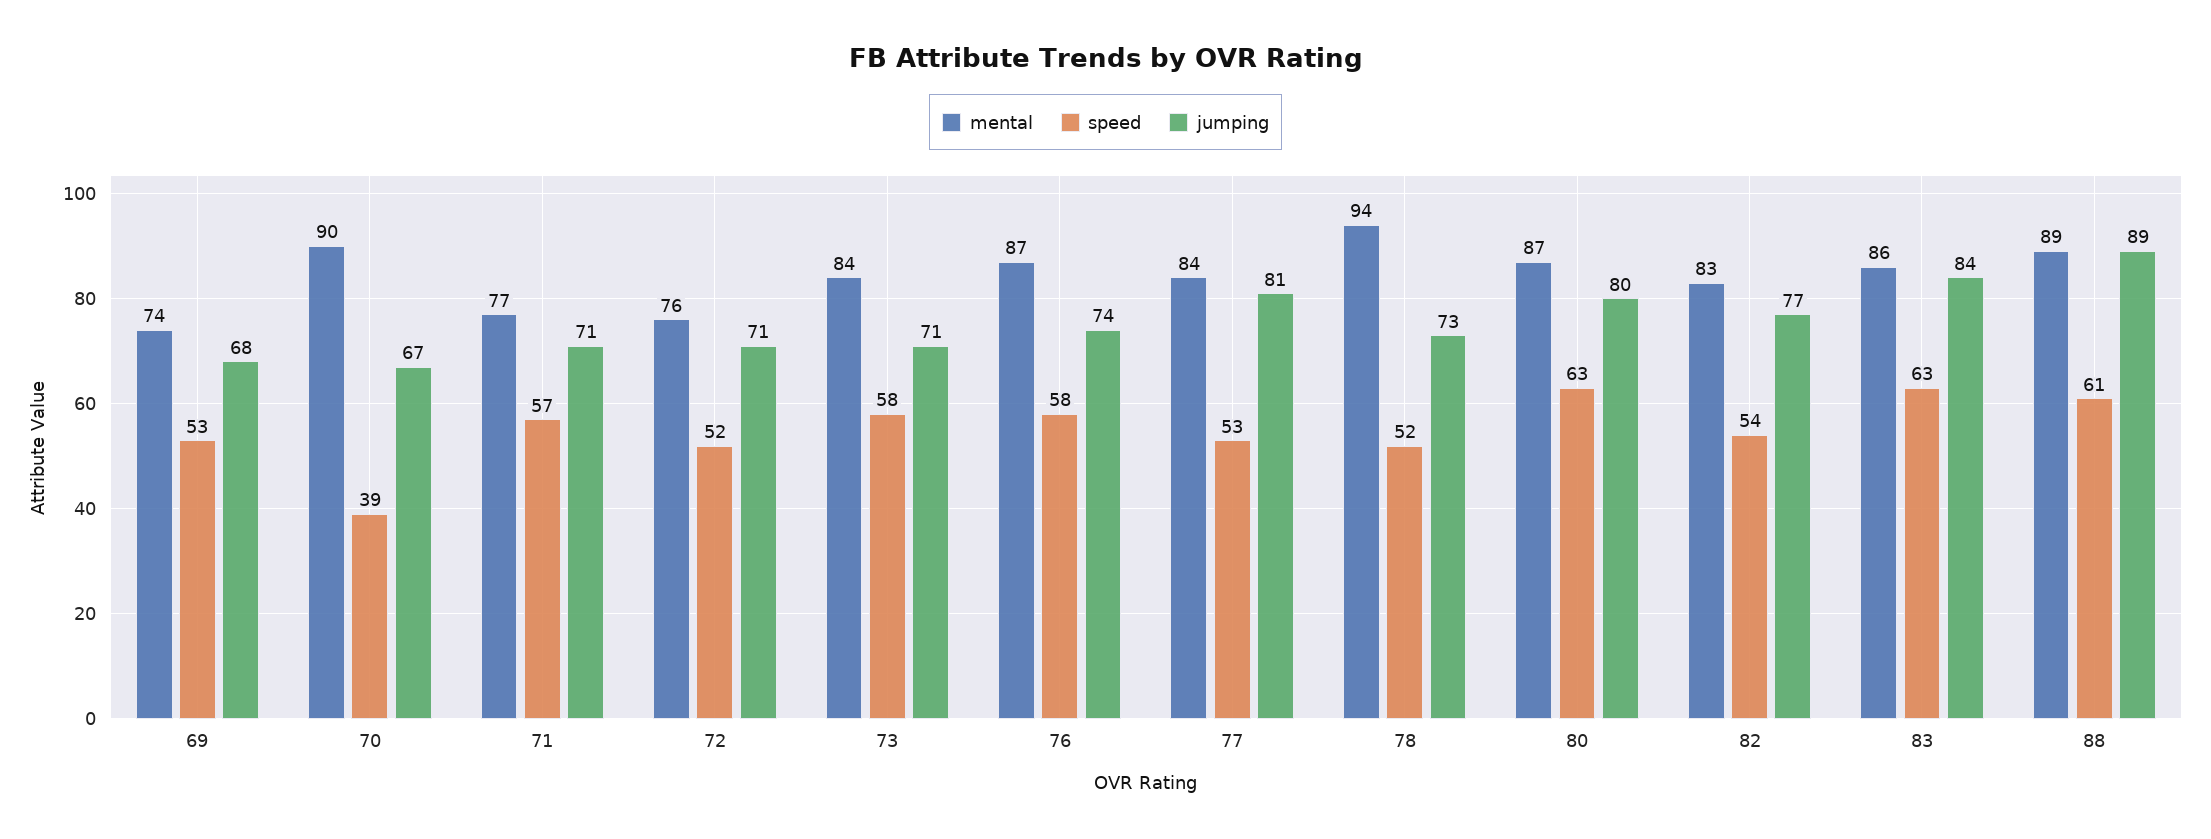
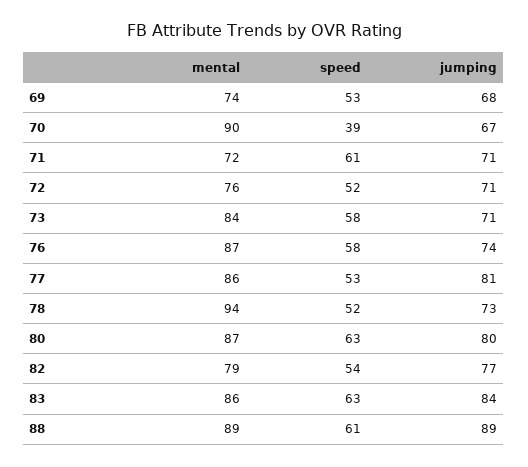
  {
    "mental": {
      "69": 74,
      "70": 90,
-     "71": 77,
+     "71": 72,
      "72": 76,
      "73": 84,
      "76": 87,
-     "77": 84,
+     "77": 86,
      "78": 94,
      "80": 87,
-     "82": 83,
+     "82": 79,
      "83": 86,
      "88": 89
    },
    "speed": {
      "69": 53,
      "70": 39,
-     "71": 57,
+     "71": 61,
      "72": 52,
      "73": 58,
      "76": 58,
      "77": 53,
      "78": 52,
      "80": 63,
      "82": 54,
      "83": 63,
      "88": 61
    },
    "jumping": {
      "69": 68,
      "70": 67,
      "71": 71,
      "72": 71,
      "73": 71,
      "76": 74,
      "77": 81,
      "78": 73,
      "80": 80,
      "82": 77,
      "83": 84,
      "88": 89
    }
  }

